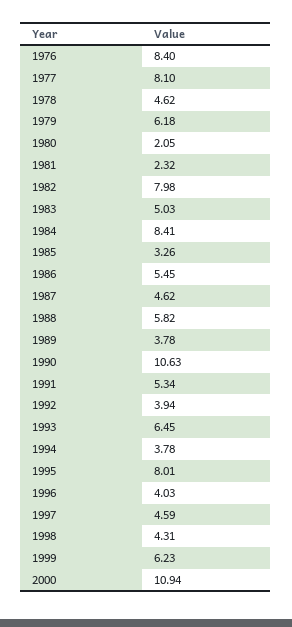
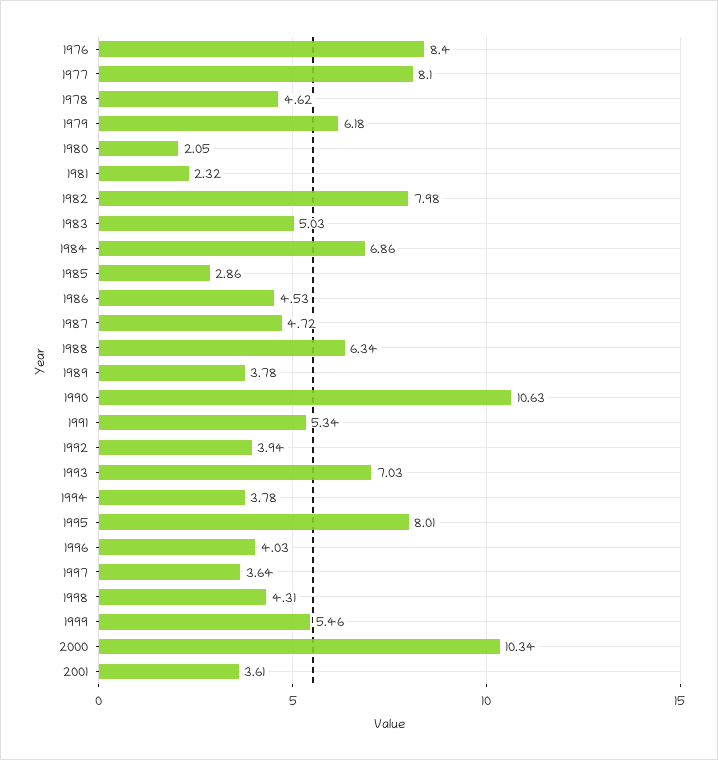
  {
    "1976": 8.4,
    "1977": 8.1,
    "1978": 4.62,
    "1979": 6.18,
    "1980": 2.05,
    "1981": 2.32,
    "1982": 7.98,
    "1983": 5.03,
-   "1984": 8.41,
+   "1984": 6.86,
-   "1985": 3.26,
+   "1985": 2.86,
-   "1986": 5.45,
+   "1986": 4.53,
-   "1987": 4.62,
+   "1987": 4.72,
-   "1988": 5.82,
+   "1988": 6.34,
    "1989": 3.78,
    "1990": 10.63,
    "1991": 5.34,
    "1992": 3.94,
-   "1993": 6.45,
+   "1993": 7.03,
    "1994": 3.78,
    "1995": 8.01,
    "1996": 4.03,
-   "1997": 4.59,
+   "1997": 3.64,
    "1998": 4.31,
-   "1999": 6.23,
+   "1999": 5.46,
-   "2000": 10.94
+   "2000": 10.34,
+   "2001": 3.61
  }

